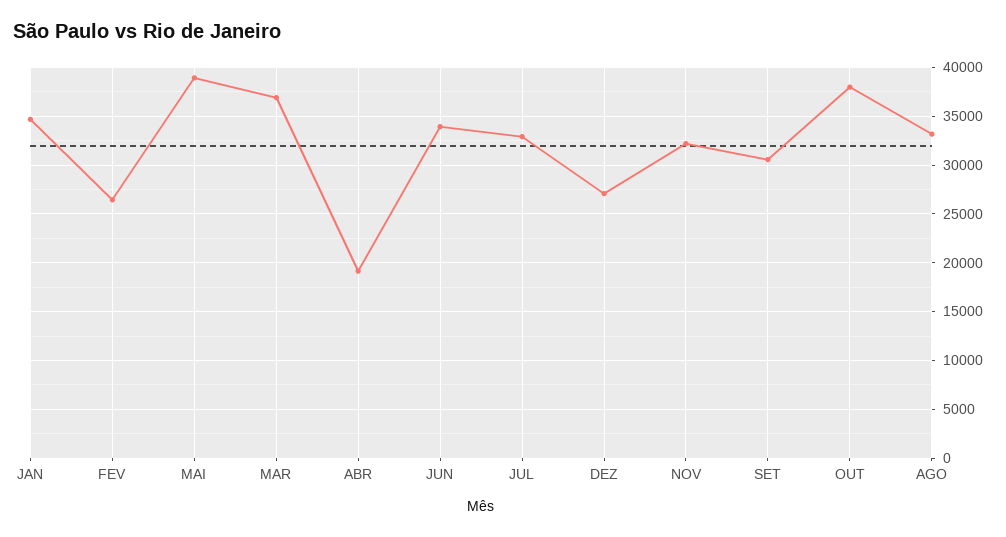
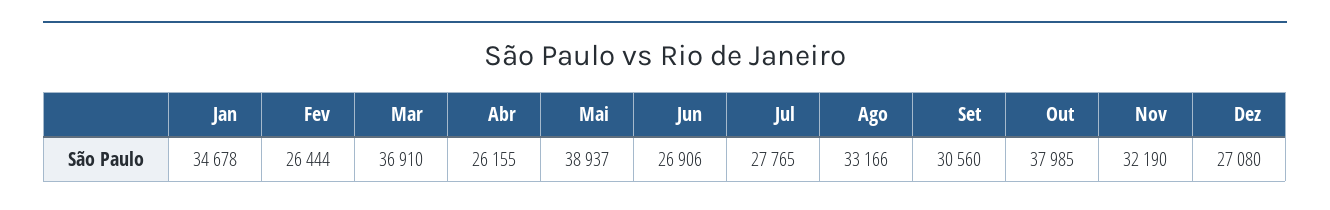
  {
    "JAN": 34678,
    "FEV": 26444,
    "MAI": 38937,
    "MAR": 36910,
-   "ABR": 19000,
+   "ABR": 26155,
-   "JUN": 34000,
+   "JUN": 26906,
-   "JUL": 33000,
+   "JUL": 27765,
    "DEZ": 27080,
    "NOV": 32190,
    "SET": 30560,
    "OUT": 37985,
    "AGO": 33166
  }

